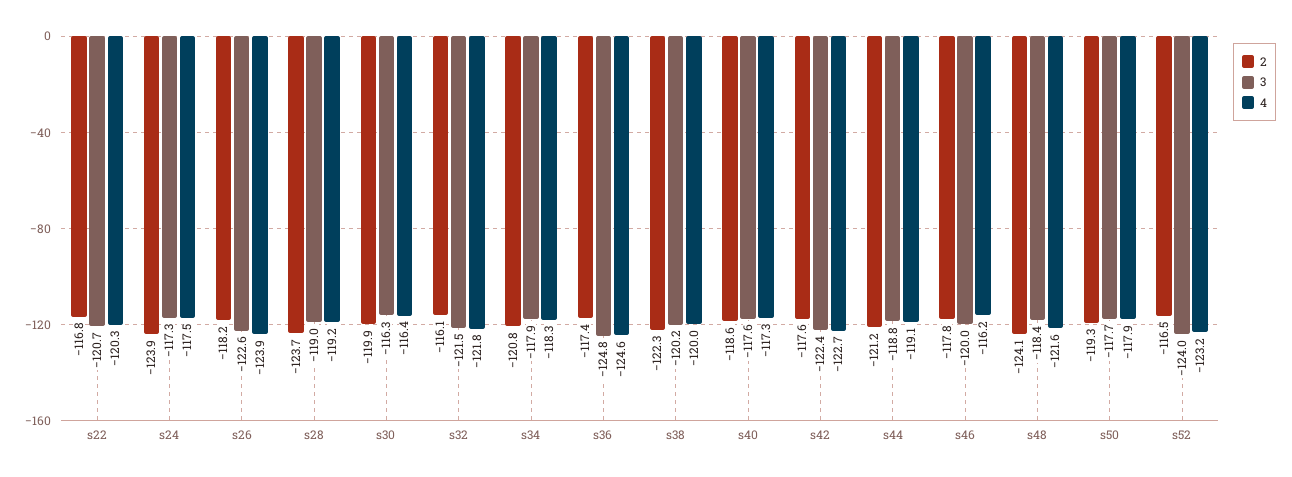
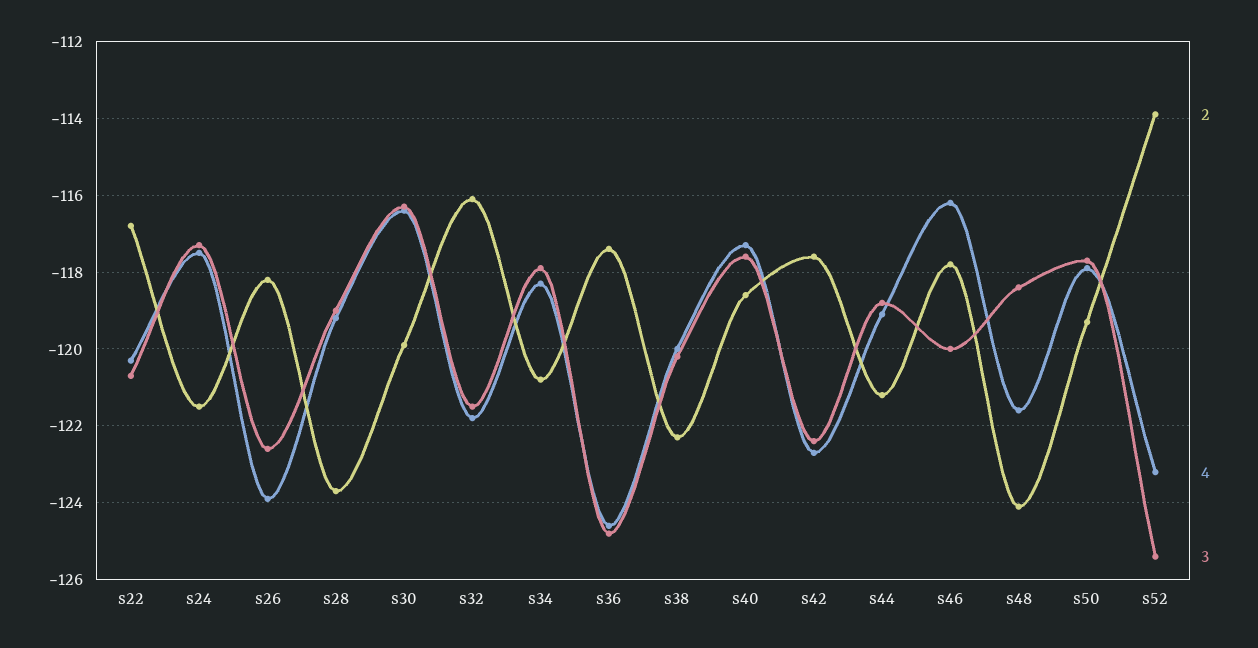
  {
    "2": {
      "s22": -116.8,
-     "s24": -123.9,
+     "s24": -121.5,
      "s26": -118.2,
      "s28": -123.7,
      "s30": -119.9,
      "s32": -116.1,
      "s34": -120.8,
      "s36": -117.4,
      "s38": -122.3,
      "s40": -118.6,
      "s42": -117.6,
      "s44": -121.2,
      "s46": -117.8,
      "s48": -124.1,
      "s50": -119.3,
-     "s52": -116.5
+     "s52": -114
    },
    "3": {
      "s22": -120.7,
      "s24": -117.3,
      "s26": -122.6,
      "s28": -119,
      "s30": -116.3,
      "s32": -121.5,
      "s34": -117.9,
      "s36": -124.8,
      "s38": -120.2,
      "s40": -117.6,
      "s42": -122.4,
      "s44": -118.8,
      "s46": -120,
      "s48": -118.4,
      "s50": -117.7,
-     "s52": -124
+     "s52": -125.5
    },
    "4": {
      "s22": -120.3,
      "s24": -117.5,
      "s26": -123.9,
      "s28": -119.2,
      "s30": -116.4,
      "s32": -121.8,
      "s34": -118.3,
      "s36": -124.6,
      "s38": -120,
      "s40": -117.3,
      "s42": -122.7,
      "s44": -119.1,
      "s46": -116.2,
      "s48": -121.6,
      "s50": -117.9,
      "s52": -123.2
    }
  }

